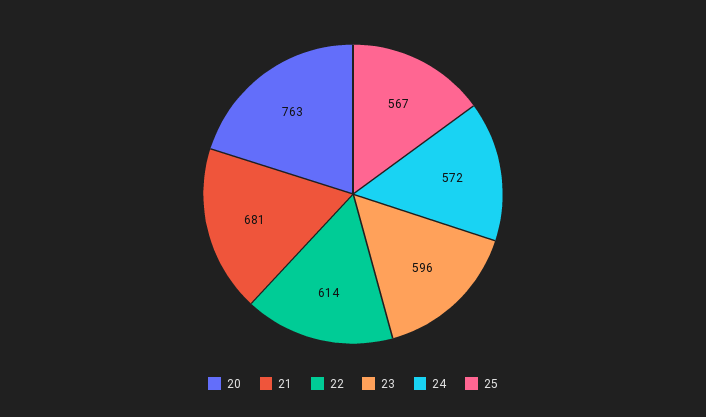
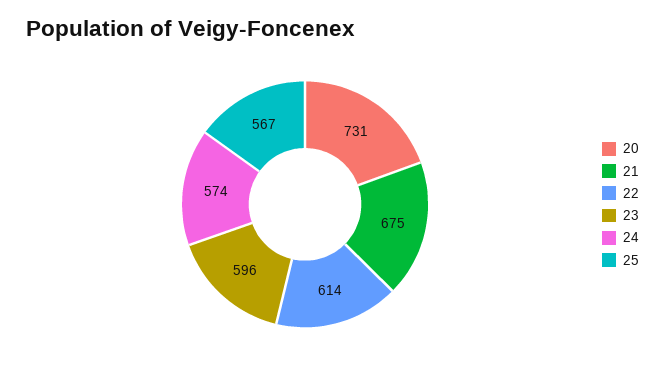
  {
-   "20": 763,
+   "20": 731,
-   "21": 681,
+   "21": 675,
    "22": 614,
    "23": 596,
-   "24": 572,
+   "24": 574,
    "25": 567
  }

